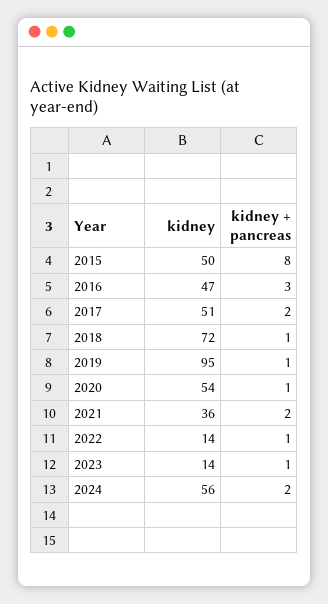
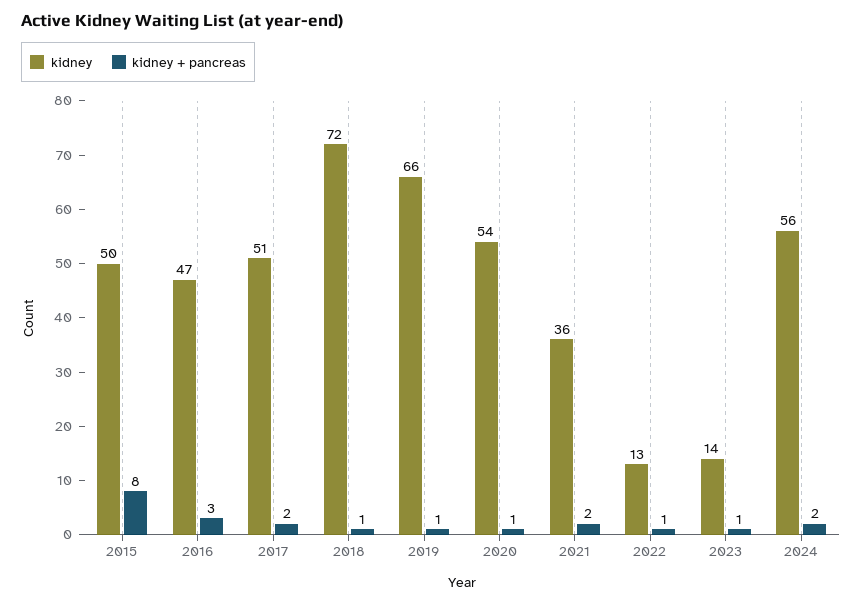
  {
    "kidney": {
      "2015": 50,
      "2016": 47,
      "2017": 51,
      "2018": 72,
-     "2019": 95,
+     "2019": 66,
      "2020": 54,
      "2021": 36,
-     "2022": 14,
+     "2022": 13,
      "2023": 14,
      "2024": 56
    },
    "kidney + pancreas": {
      "2015": 8,
      "2016": 3,
      "2017": 2,
      "2018": 1,
      "2019": 1,
      "2020": 1,
      "2021": 2,
      "2022": 1,
      "2023": 1,
      "2024": 2
    }
  }

